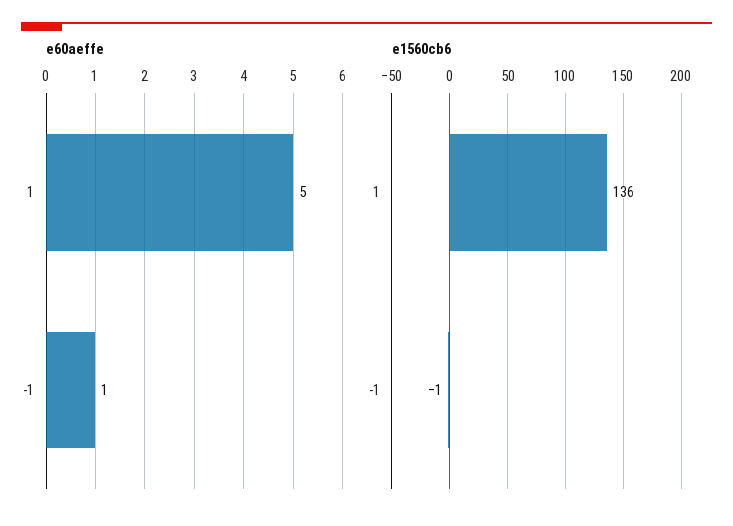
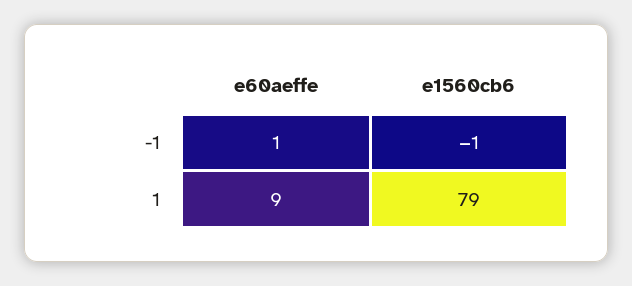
  {
    "e60aeffe": {
-     "1": 5,
+     "1": 9,
      "-1": 1
    },
    "e1560cb6": {
-     "1": 136,
+     "1": 79,
      "-1": -1
    }
  }

